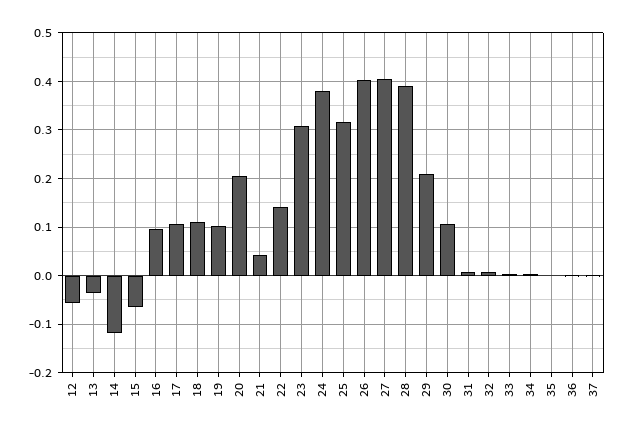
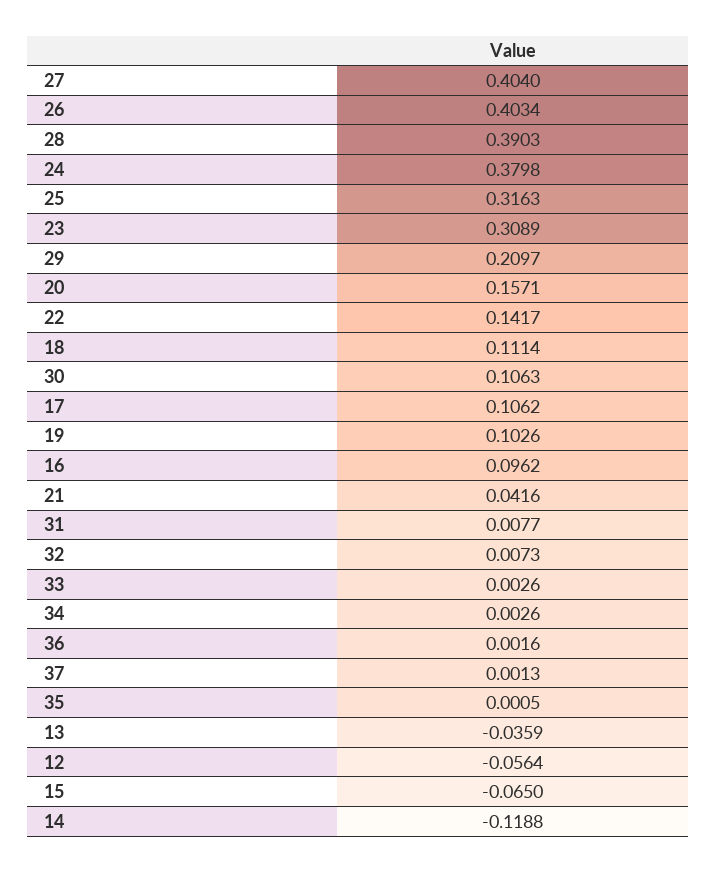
  {
    "12": -0.0564,
    "13": -0.0359,
    "14": -0.1188,
    "15": -0.065,
    "16": 0.0962,
    "17": 0.1062,
    "18": 0.1114,
    "19": 0.1026,
-   "20": 0.2,
+   "20": 0.1571,
    "21": 0.0416,
    "22": 0.1417,
    "23": 0.3089,
    "24": 0.3798,
    "25": 0.3163,
    "26": 0.4034,
    "27": 0.404,
    "28": 0.3903,
    "29": 0.2097,
    "30": 0.1063,
    "31": 0.0077,
    "32": 0.0073,
    "33": 0.0026,
    "34": 0.0026,
    "35": 0.0005,
    "36": 0.0016,
    "37": 0.0013
  }

